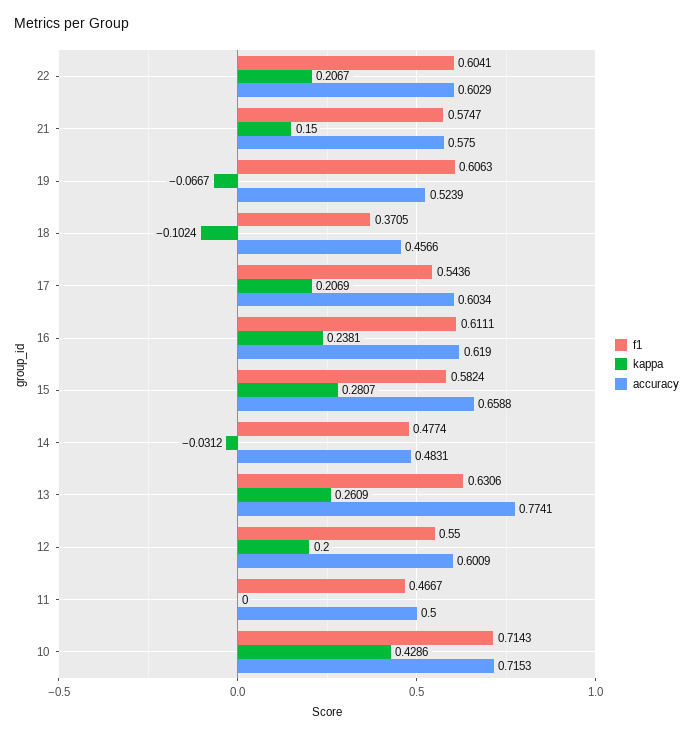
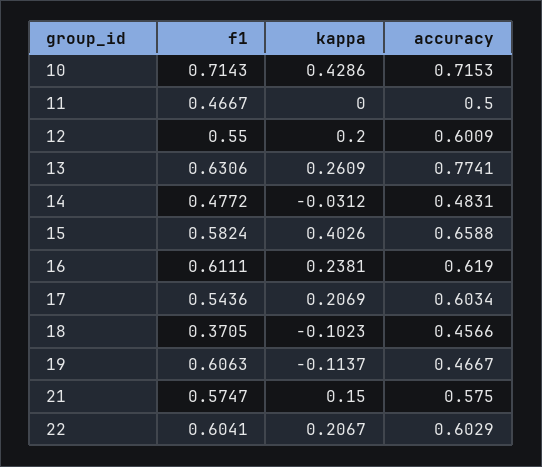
  {
    "f1": {
      "22": 0.6041,
      "21": 0.5747,
      "19": 0.6063,
      "18": 0.3705,
      "17": 0.5436,
      "16": 0.6111,
      "15": 0.5824,
-     "14": 0.4774,
+     "14": 0.4772,
      "13": 0.6306,
      "12": 0.55,
      "11": 0.4667,
      "10": 0.7143
    },
    "kappa": {
      "22": 0.2067,
      "21": 0.15,
-     "19": -0.0667,
+     "19": -0.1137,
-     "18": -0.1024,
+     "18": -0.1023,
      "17": 0.2069,
      "16": 0.2381,
-     "15": 0.2807,
+     "15": 0.4026,
      "14": -0.0312,
      "13": 0.2609,
      "12": 0.2,
      "11": 0,
      "10": 0.4286
    },
    "accuracy": {
      "22": 0.6029,
      "21": 0.575,
-     "19": 0.5239,
+     "19": 0.4667,
      "18": 0.4566,
      "17": 0.6034,
      "16": 0.619,
      "15": 0.6588,
      "14": 0.4831,
      "13": 0.7741,
      "12": 0.6009,
      "11": 0.5,
      "10": 0.7153
    }
  }

